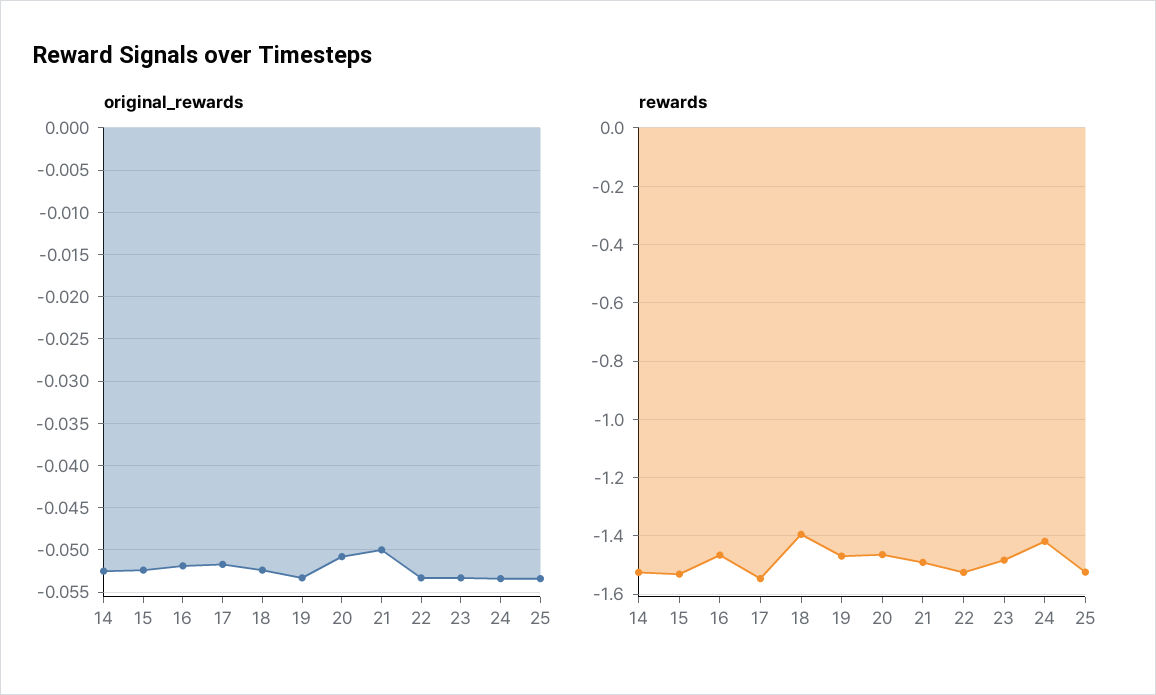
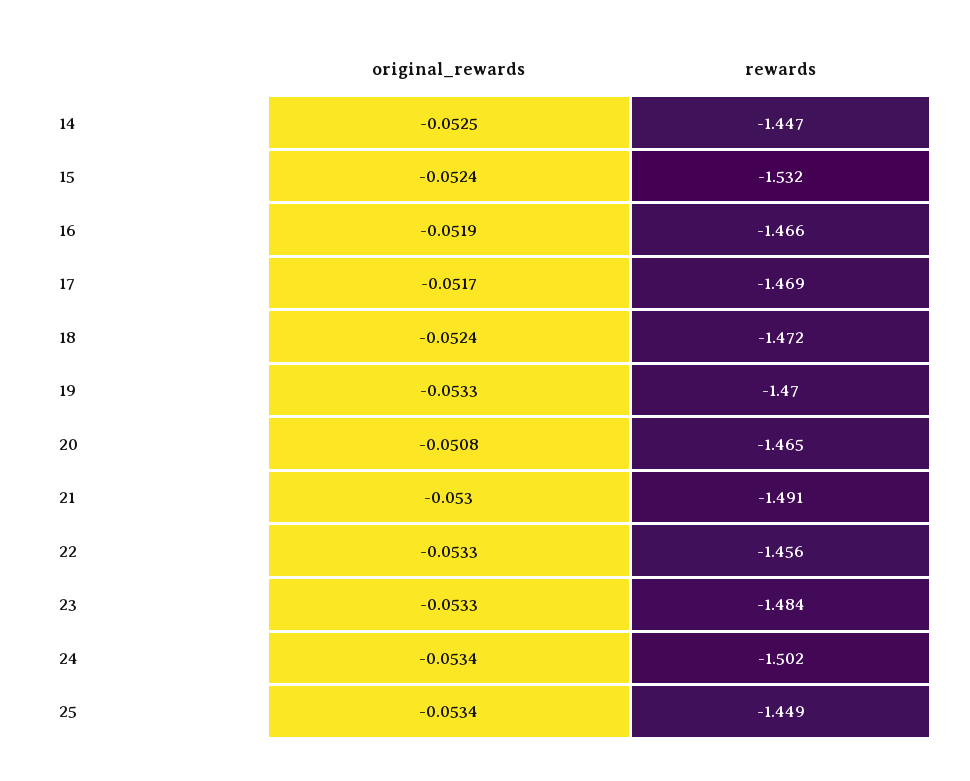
  {
    "original_rewards": {
      "14": -0.0525,
      "15": -0.0524,
      "16": -0.0519,
      "17": -0.0517,
      "18": -0.0524,
      "19": -0.0533,
      "20": -0.0508,
-     "21": -0.05,
+     "21": -0.053,
      "22": -0.0533,
      "23": -0.0533,
      "24": -0.0534,
      "25": -0.0534
    },
    "rewards": {
-     "14": -1.525,
+     "14": -1.447,
      "15": -1.532,
      "16": -1.466,
-     "17": -1.55,
+     "17": -1.469,
-     "18": -1.4,
+     "18": -1.472,
      "19": -1.47,
      "20": -1.465,
      "21": -1.491,
-     "22": -1.525,
+     "22": -1.456,
      "23": -1.484,
-     "24": -1.425,
+     "24": -1.502,
-     "25": -1.525
+     "25": -1.449
    }
  }

